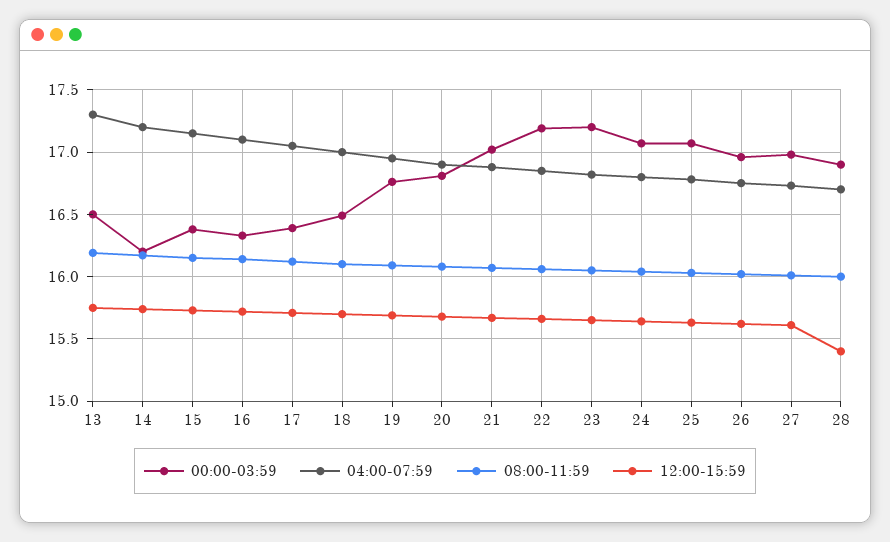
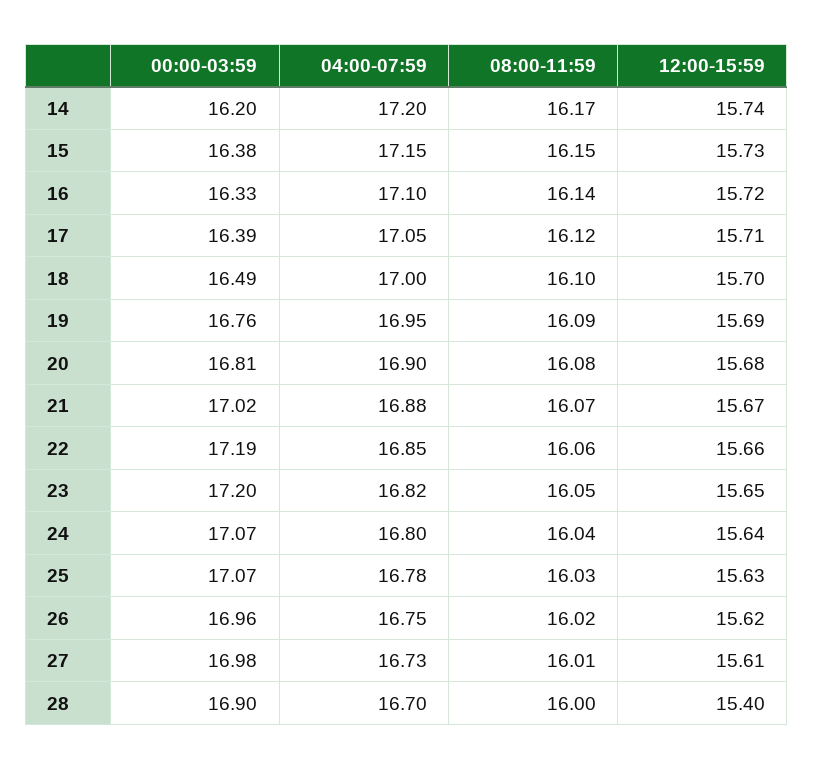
  {
    "00:00-03:59": {
-     "13": 16.5,
      "14": 16.2,
      "15": 16.38,
      "16": 16.33,
      "17": 16.39,
      "18": 16.49,
      "19": 16.76,
      "20": 16.81,
      "21": 17.02,
      "22": 17.19,
      "23": 17.2,
      "24": 17.07,
      "25": 17.07,
      "26": 16.96,
      "27": 16.98,
      "28": 16.9
    },
    "04:00-07:59": {
-     "13": 17.3,
      "14": 17.2,
      "15": 17.15,
      "16": 17.1,
      "17": 17.05,
      "18": 17,
      "19": 16.95,
      "20": 16.9,
      "21": 16.88,
      "22": 16.85,
      "23": 16.82,
      "24": 16.8,
      "25": 16.78,
      "26": 16.75,
      "27": 16.73,
      "28": 16.7
    },
    "08:00-11:59": {
-     "13": 16.2,
      "14": 16.17,
      "15": 16.15,
      "16": 16.14,
      "17": 16.12,
      "18": 16.1,
      "19": 16.09,
      "20": 16.08,
      "21": 16.07,
      "22": 16.06,
      "23": 16.05,
      "24": 16.04,
      "25": 16.03,
      "26": 16.02,
      "27": 16.01,
      "28": 16
    },
    "12:00-15:59": {
-     "13": 15.75,
      "14": 15.74,
      "15": 15.73,
      "16": 15.72,
      "17": 15.71,
      "18": 15.7,
      "19": 15.69,
      "20": 15.68,
      "21": 15.67,
      "22": 15.66,
      "23": 15.65,
      "24": 15.64,
      "25": 15.63,
      "26": 15.62,
      "27": 15.61,
      "28": 15.4
    }
  }

